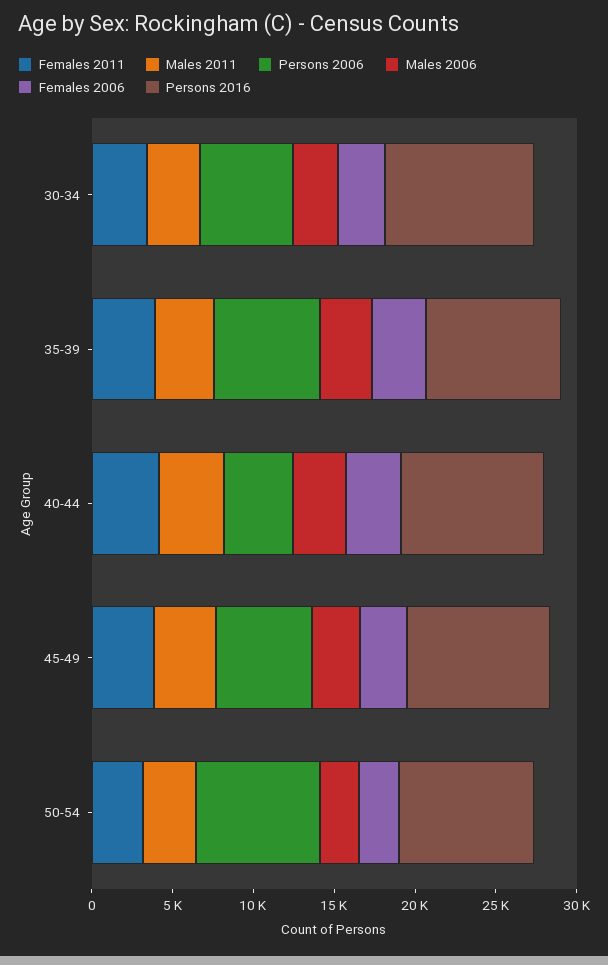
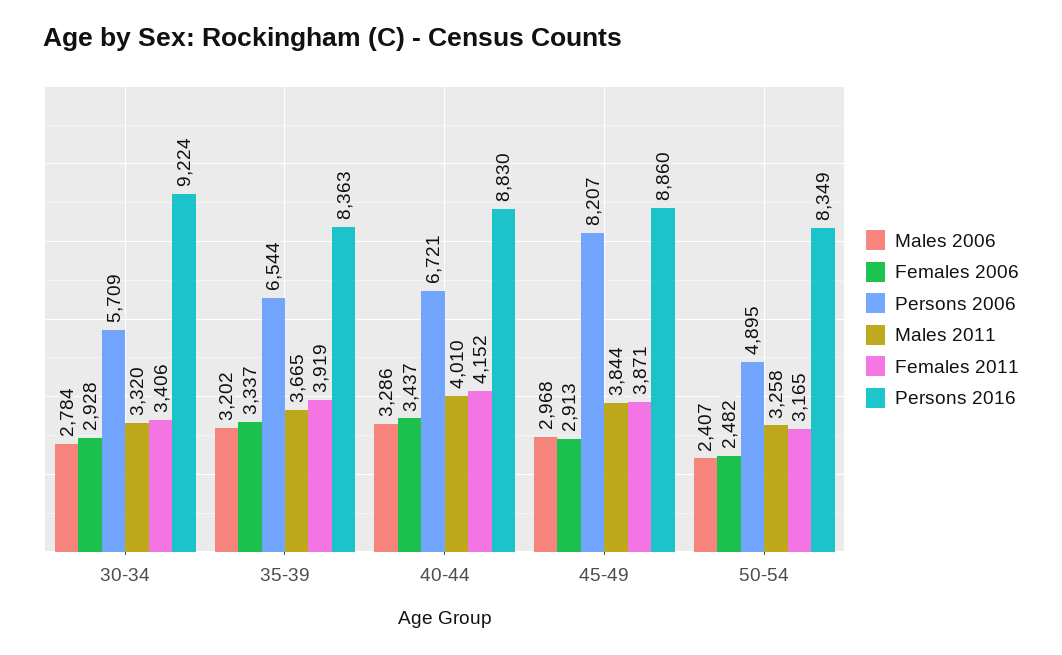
  {
    "Females 2011": {
      "30-34": 3406,
      "35-39": 3919,
      "40-44": 4152,
      "45-49": 3871,
      "50-54": 3165
    },
    "Males 2011": {
      "30-34": 3320,
      "35-39": 3665,
      "40-44": 4010,
      "45-49": 3844,
      "50-54": 3258
    },
    "Persons 2006": {
      "30-34": 5709,
      "35-39": 6544,
-     "40-44": 4000,
+     "40-44": 6721,
-     "45-49": 6000,
+     "45-49": 8207,
-     "50-54": 8000
+     "50-54": 4895
    },
    "Males 2006": {
      "30-34": 2784,
      "35-39": 3202,
      "40-44": 3286,
      "45-49": 2968,
      "50-54": 2407
    },
    "Females 2006": {
      "30-34": 2928,
      "35-39": 3337,
      "40-44": 3437,
      "45-49": 2913,
      "50-54": 2482
    },
    "Persons 2016": {
      "30-34": 9224,
      "35-39": 8363,
      "40-44": 8830,
      "45-49": 8860,
      "50-54": 8349
    }
  }

